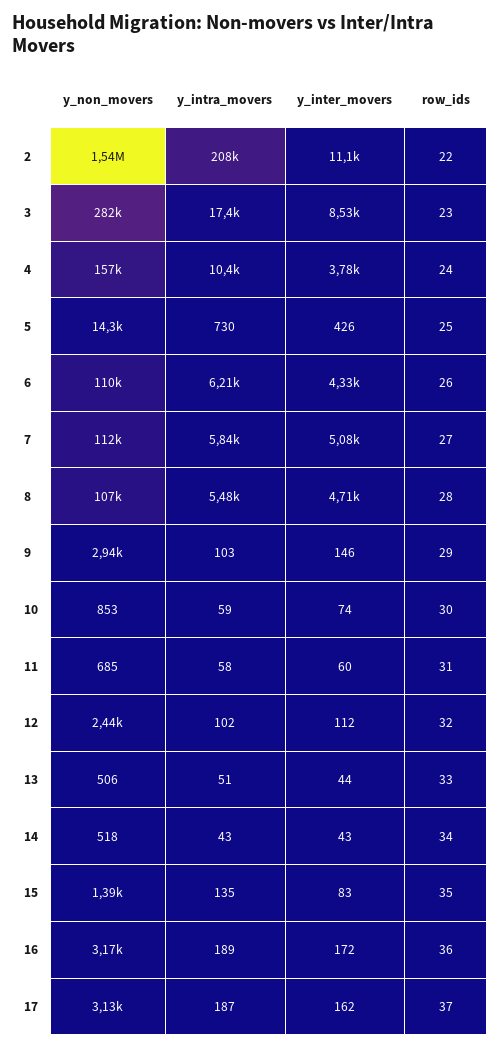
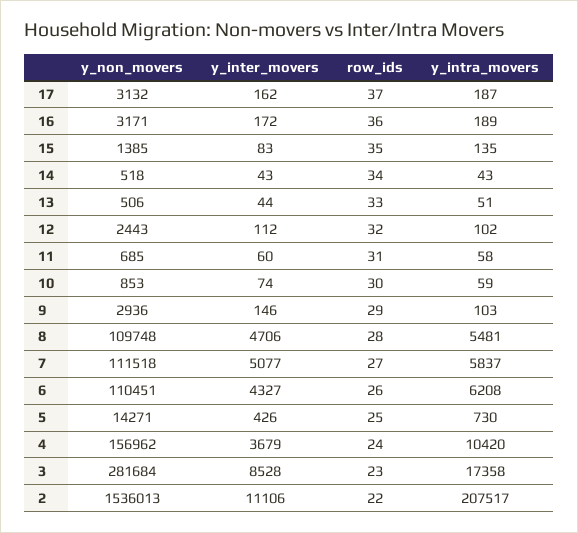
  {
    "y_non_movers": {
      "2": 1536013,
      "3": 281684,
      "4": 156962,
      "5": 14271,
      "6": 110451,
      "7": 111518,
-     "8": 107000,
+     "8": 109748,
      "9": 2936,
      "10": 853,
      "11": 685,
      "12": 2443,
      "13": 506,
      "14": 518,
      "15": 1385,
      "16": 3171,
      "17": 3132
    },
    "y_intra_movers": {
      "2": 207517,
      "3": 17358,
      "4": 10420,
      "5": 730,
      "6": 6208,
      "7": 5837,
      "8": 5481,
      "9": 103,
      "10": 59,
      "11": 58,
      "12": 102,
      "13": 51,
      "14": 43,
      "15": 135,
      "16": 189,
      "17": 187
    },
    "y_inter_movers": {
      "2": 11106,
      "3": 8528,
-     "4": 3780,
+     "4": 3679,
      "5": 426,
      "6": 4327,
      "7": 5077,
      "8": 4706,
      "9": 146,
      "10": 74,
      "11": 60,
      "12": 112,
      "13": 44,
      "14": 43,
      "15": 83,
      "16": 172,
      "17": 162
    },
    "row_ids": {
      "2": 22,
      "3": 23,
      "4": 24,
      "5": 25,
      "6": 26,
      "7": 27,
      "8": 28,
      "9": 29,
      "10": 30,
      "11": 31,
      "12": 32,
      "13": 33,
      "14": 34,
      "15": 35,
      "16": 36,
      "17": 37
    }
  }

